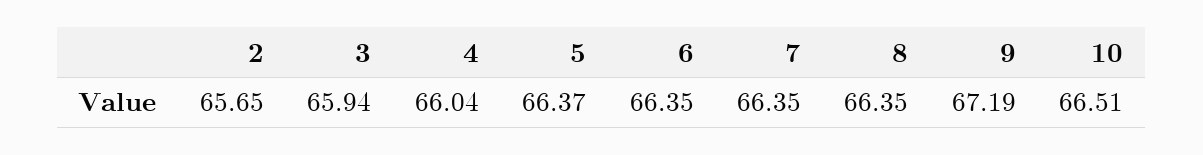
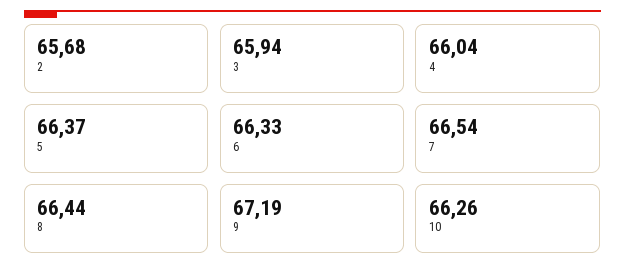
  {
-   "2": 65.65,
+   "2": 65.68,
    "3": 65.94,
    "4": 66.04,
    "5": 66.37,
-   "6": 66.35,
+   "6": 66.33,
-   "7": 66.35,
+   "7": 66.54,
-   "8": 66.35,
+   "8": 66.44,
    "9": 67.19,
-   "10": 66.51
+   "10": 66.26
  }

